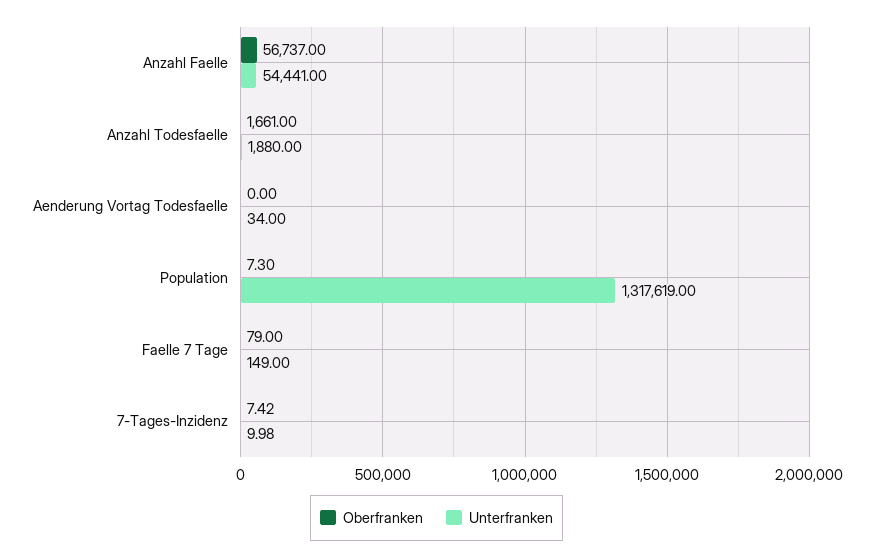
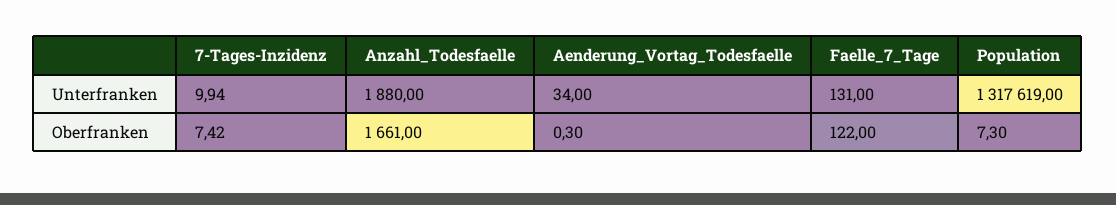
  {
    "Oberfranken": {
-     "Anzahl Faelle": 56737,
      "Anzahl Todesfaelle": 1661,
-     "Aenderung Vortag Todesfaelle": 0,
+     "Aenderung Vortag Todesfaelle": 0.3,
      "Population": 7.3,
-     "Faelle 7 Tage": 79,
+     "Faelle 7 Tage": 122,
      "7-Tages-Inzidenz": 7.42
    },
    "Unterfranken": {
-     "Anzahl Faelle": 54441,
      "Anzahl Todesfaelle": 1880,
      "Aenderung Vortag Todesfaelle": 34,
      "Population": 1317619,
-     "Faelle 7 Tage": 149,
+     "Faelle 7 Tage": 131,
-     "7-Tages-Inzidenz": 9.98
+     "7-Tages-Inzidenz": 9.94
    }
  }

